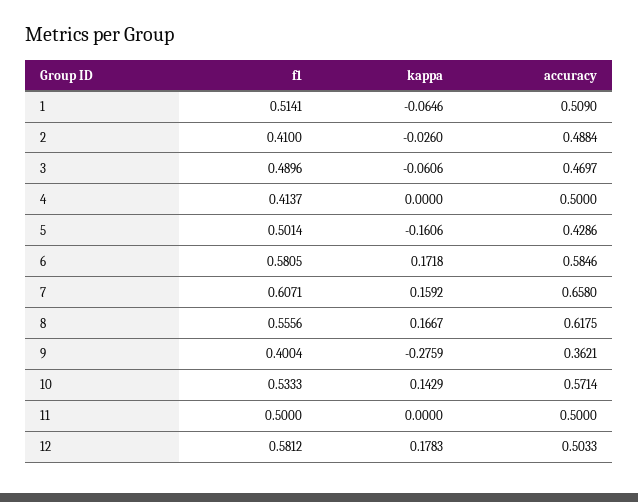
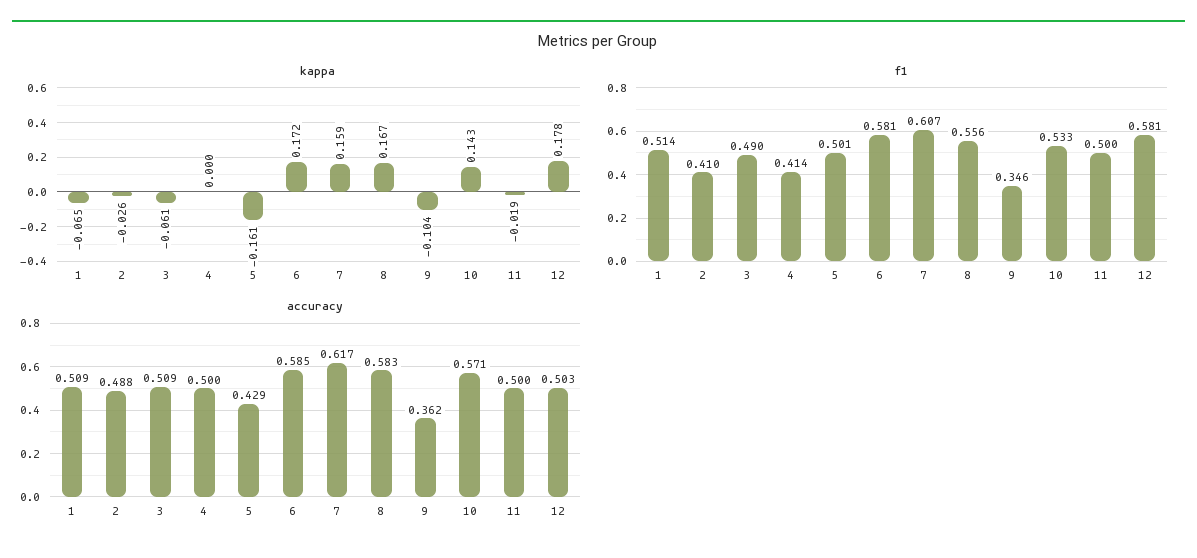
  {
    "f1": {
      "1": 0.5141,
      "2": 0.41,
      "3": 0.4896,
      "4": 0.4137,
      "5": 0.5014,
      "6": 0.5805,
      "7": 0.6071,
      "8": 0.5556,
-     "9": 0.4004,
+     "9": 0.346,
      "10": 0.5333,
      "11": 0.5,
      "12": 0.5812
    },
    "kappa": {
      "1": -0.0646,
      "2": -0.026,
      "3": -0.0606,
      "4": 0,
      "5": -0.1606,
      "6": 0.1718,
      "7": 0.1592,
      "8": 0.1667,
-     "9": -0.2759,
+     "9": -0.104,
      "10": 0.1429,
-     "11": 0,
+     "11": -0.019,
      "12": 0.1783
    },
    "accuracy": {
      "1": 0.509,
      "2": 0.4884,
-     "3": 0.4697,
+     "3": 0.509,
      "4": 0.5,
      "5": 0.4286,
      "6": 0.5846,
-     "7": 0.658,
+     "7": 0.617,
-     "8": 0.6175,
+     "8": 0.583,
      "9": 0.3621,
      "10": 0.5714,
      "11": 0.5,
      "12": 0.5033
    }
  }

